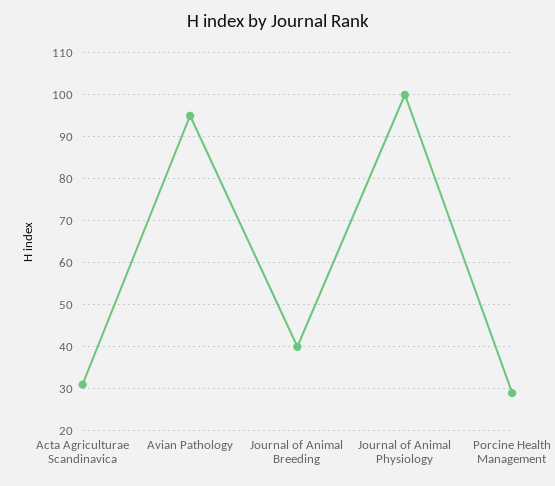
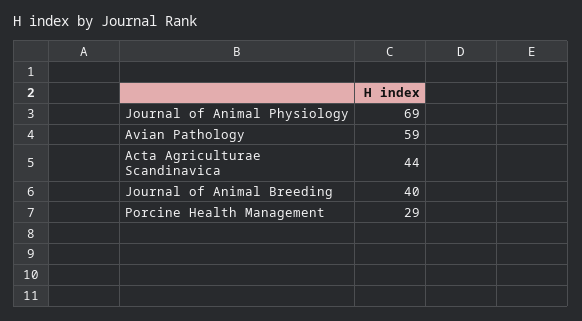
  {
-   "Acta Agriculturae Scandinavica": 30,
+   "Acta Agriculturae Scandinavica": 44,
-   "Avian Pathology": 95,
+   "Avian Pathology": 59,
    "Journal of Animal Breeding": 40,
-   "Journal of Animal Physiology": 100,
+   "Journal of Animal Physiology": 69,
    "Porcine Health Management": 29
  }

